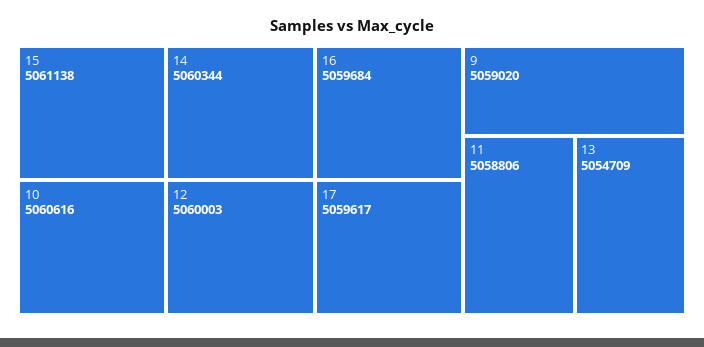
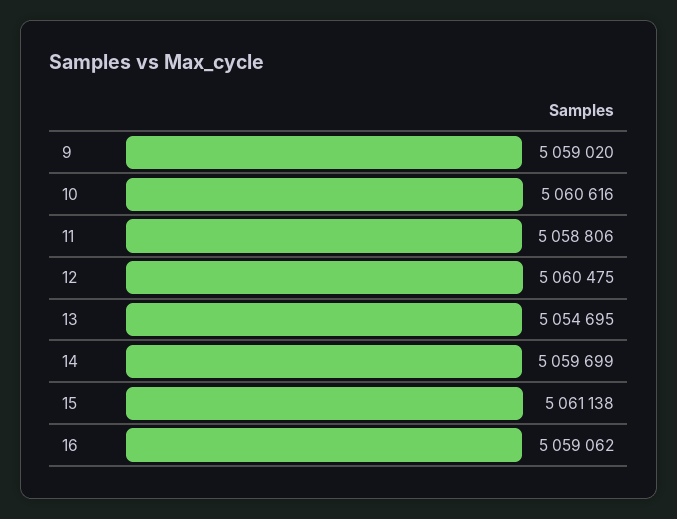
  {
    "15": 5061138,
    "10": 5060616,
-   "14": 5060344,
+   "14": 5059699,
-   "12": 5060003,
+   "12": 5060475,
-   "16": 5059684,
+   "16": 5059062,
-   "17": 5059617,
    "9": 5059020,
    "11": 5058806,
-   "13": 5054709
+   "13": 5054695
  }

